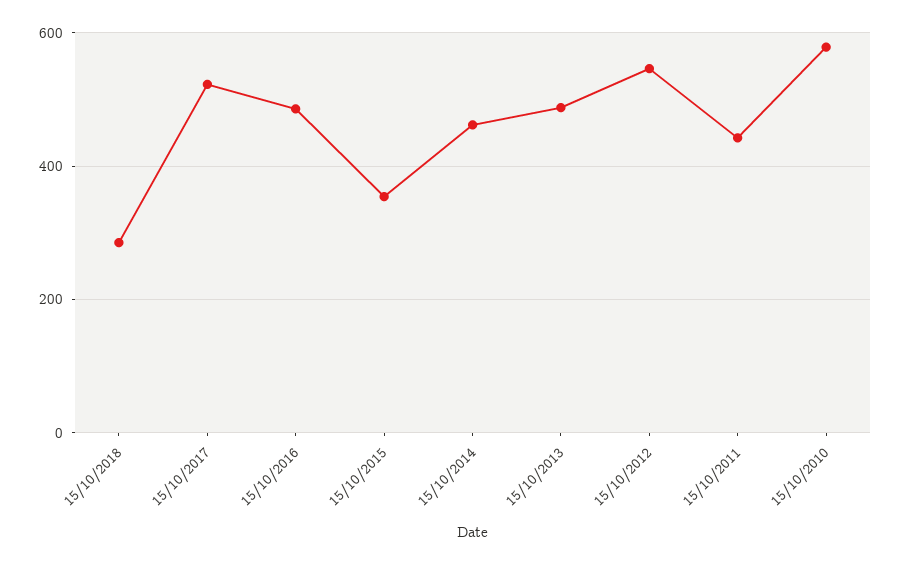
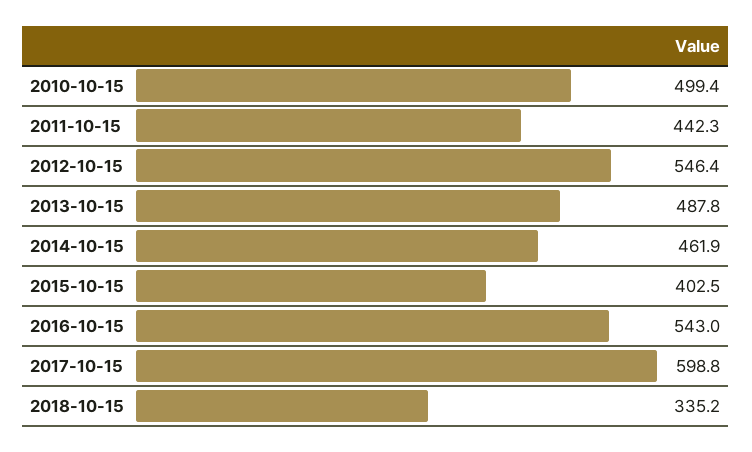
  {
-   "15/10/2018": 280,
+   "15/10/2018": 335.2,
-   "15/10/2017": 520,
+   "15/10/2017": 598.8,
-   "15/10/2016": 480,
+   "15/10/2016": 543,
-   "15/10/2015": 360,
+   "15/10/2015": 402.5,
    "15/10/2014": 461.9,
    "15/10/2013": 487.8,
    "15/10/2012": 546.4,
    "15/10/2011": 442.3,
-   "15/10/2010": 580
+   "15/10/2010": 499.4
  }

